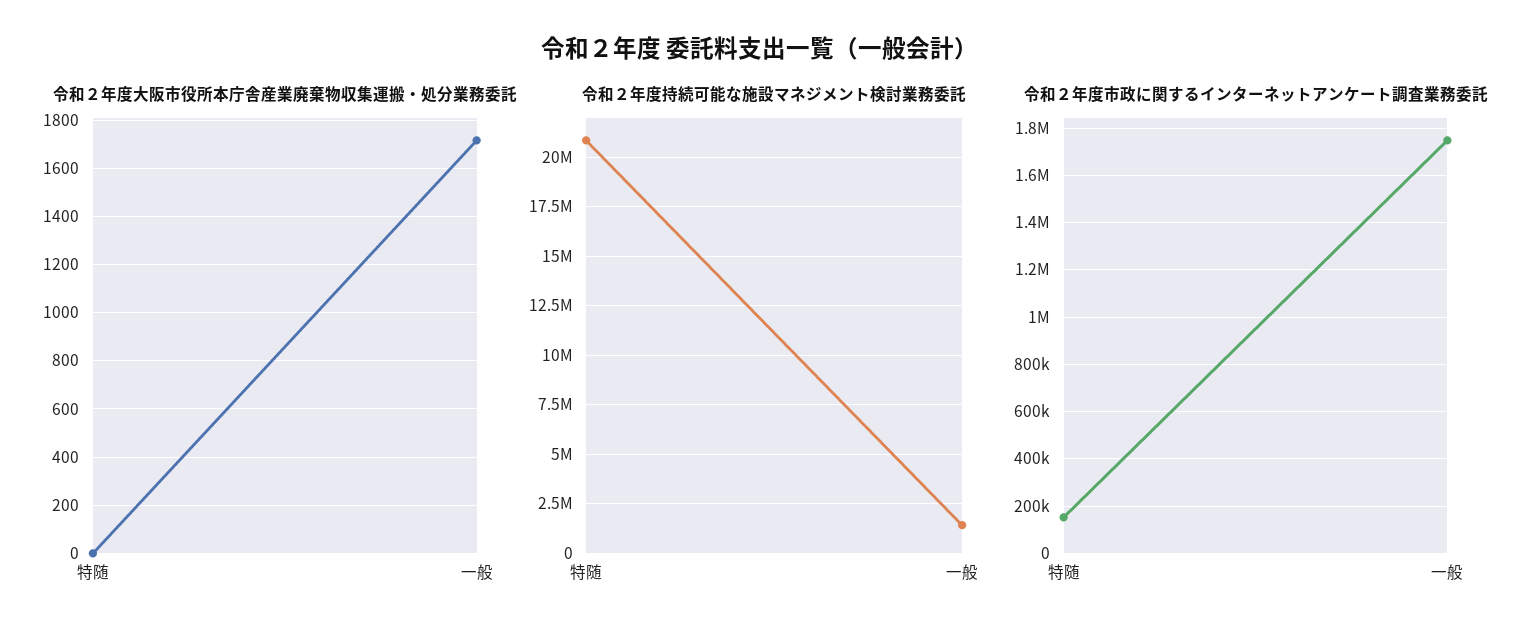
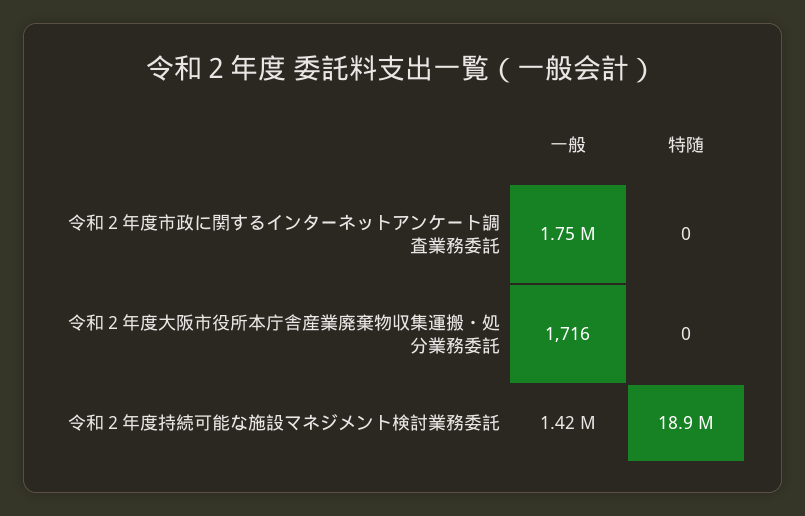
  {
    "令和２年度大阪市役所本庁舎産業廃棄物収集運搬・処分業務委託": {
      "特随": 0,
      "一般": 1716
    },
    "令和２年度持続可能な施設マネジメント検討業務委託": {
-     "特随": 21000000,
+     "特随": 18900000,
      "一般": 1420000
    },
    "令和２年度市政に関するインターネットアンケート調査業務委託": {
-     "特随": 150000,
+     "特随": 0,
      "一般": 1750000
    }
  }

